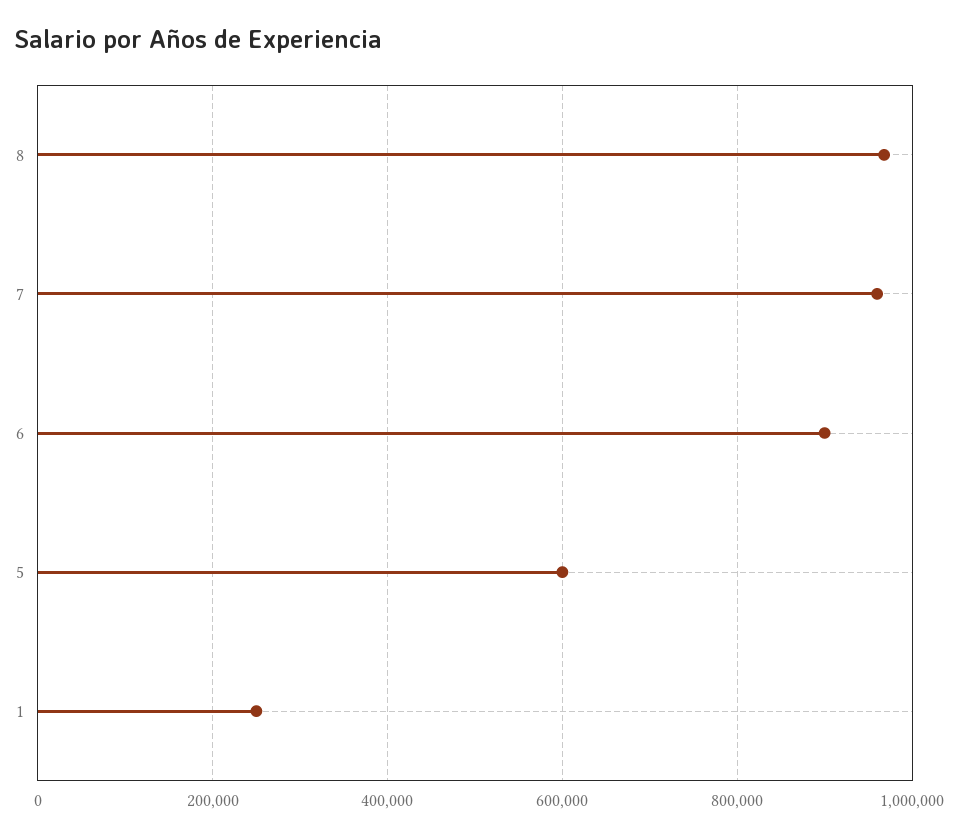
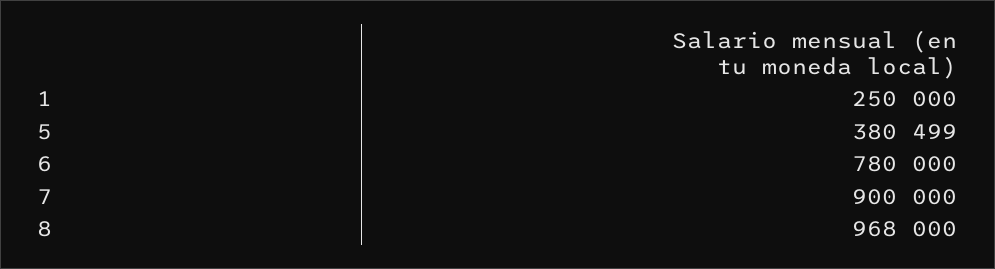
  {
    "8": 968000,
-   "7": 960000,
+   "7": 900000,
-   "6": 900000,
+   "6": 780000,
-   "5": 600000,
+   "5": 380499,
    "1": 250000
  }

